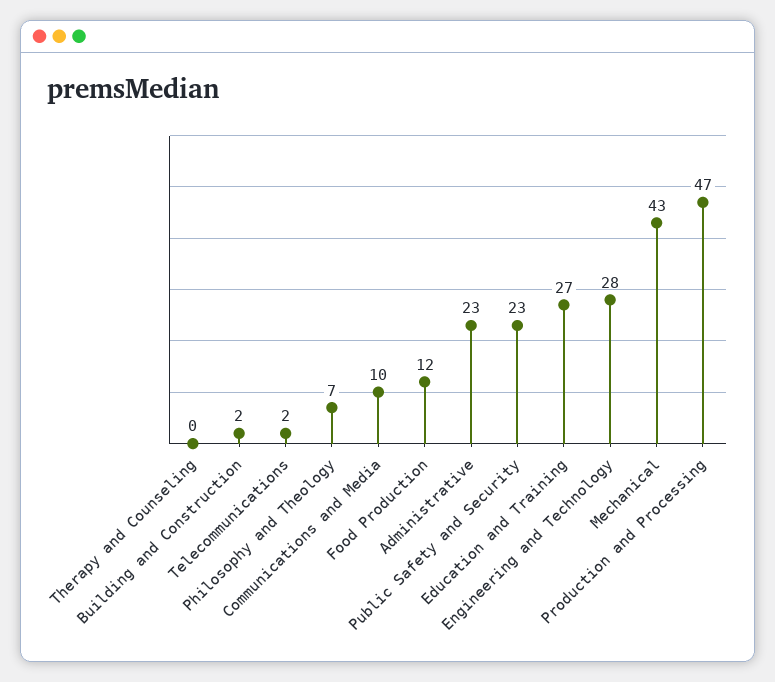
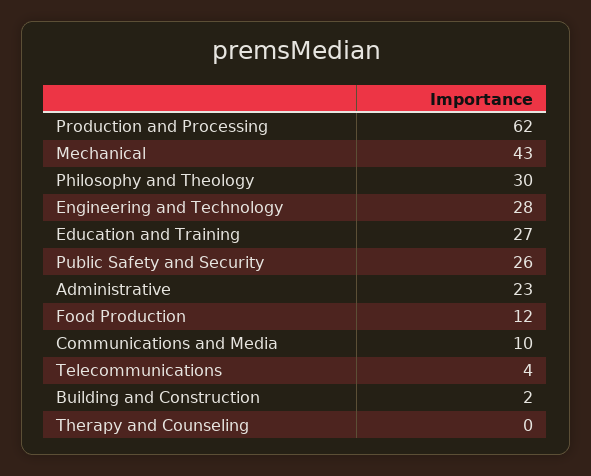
  {
    "Therapy and Counseling": 0,
    "Building and Construction": 2,
-   "Telecommunications": 2,
+   "Telecommunications": 4,
-   "Philosophy and Theology": 7,
+   "Philosophy and Theology": 30,
    "Communications and Media": 10,
    "Food Production": 12,
    "Administrative": 23,
-   "Public Safety and Security": 23,
+   "Public Safety and Security": 26,
    "Education and Training": 27,
    "Engineering and Technology": 28,
    "Mechanical": 43,
-   "Production and Processing": 47
+   "Production and Processing": 62
  }

